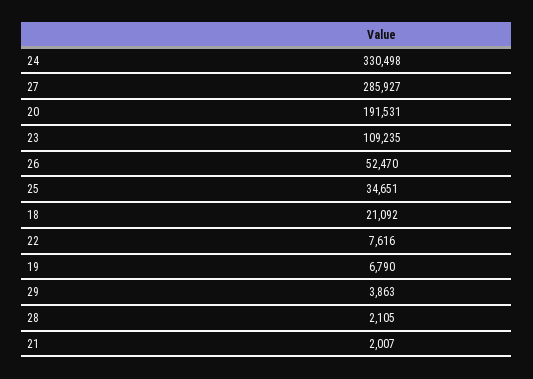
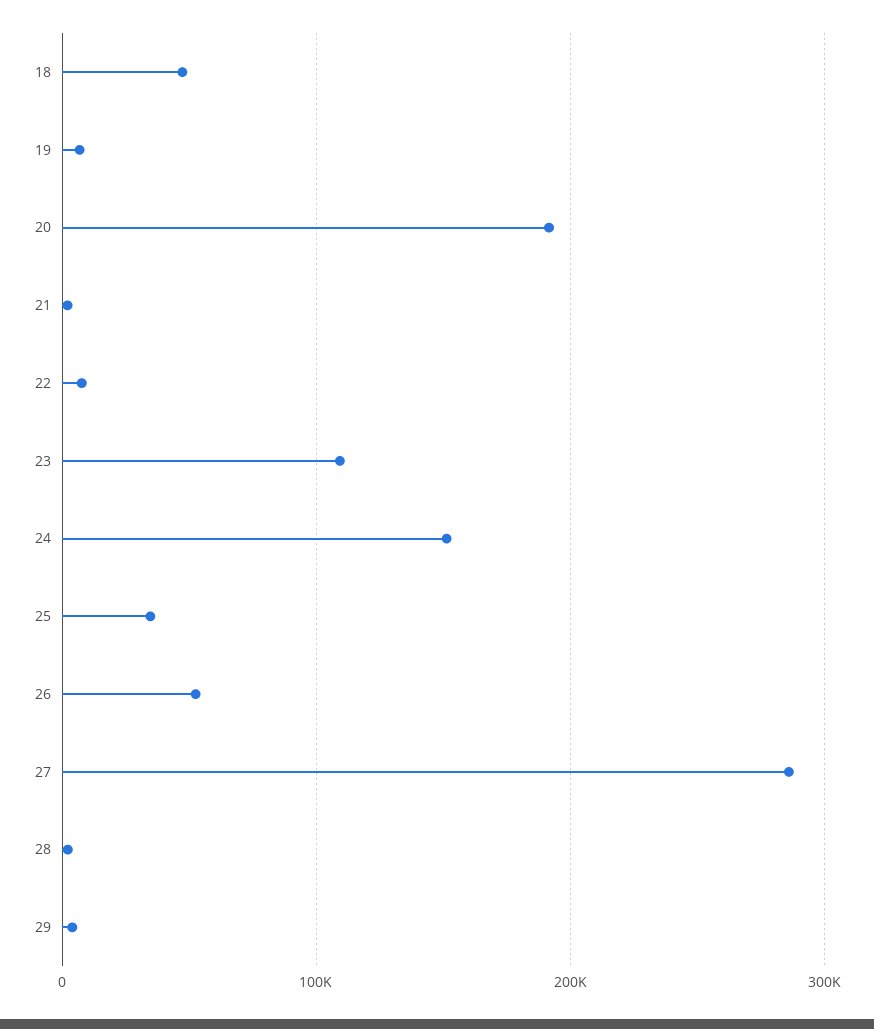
  {
-   "24": 330498,
+   "24": 150000,
    "27": 285927,
    "20": 191531,
    "23": 109235,
    "26": 52470,
    "25": 34651,
-   "18": 21092,
+   "18": 50000,
    "22": 7616,
    "19": 6790,
    "29": 3863,
    "28": 2105,
    "21": 2007
  }

